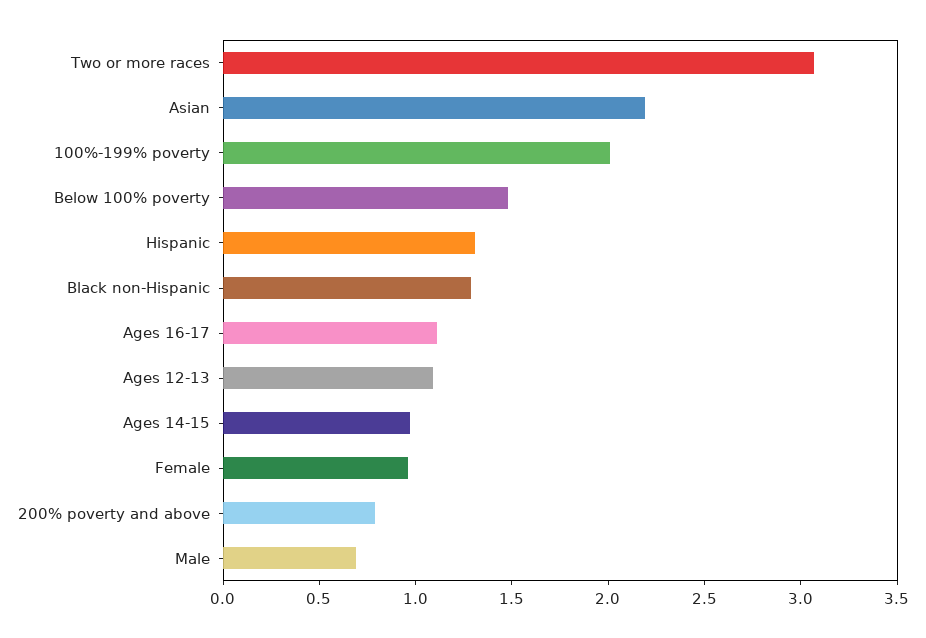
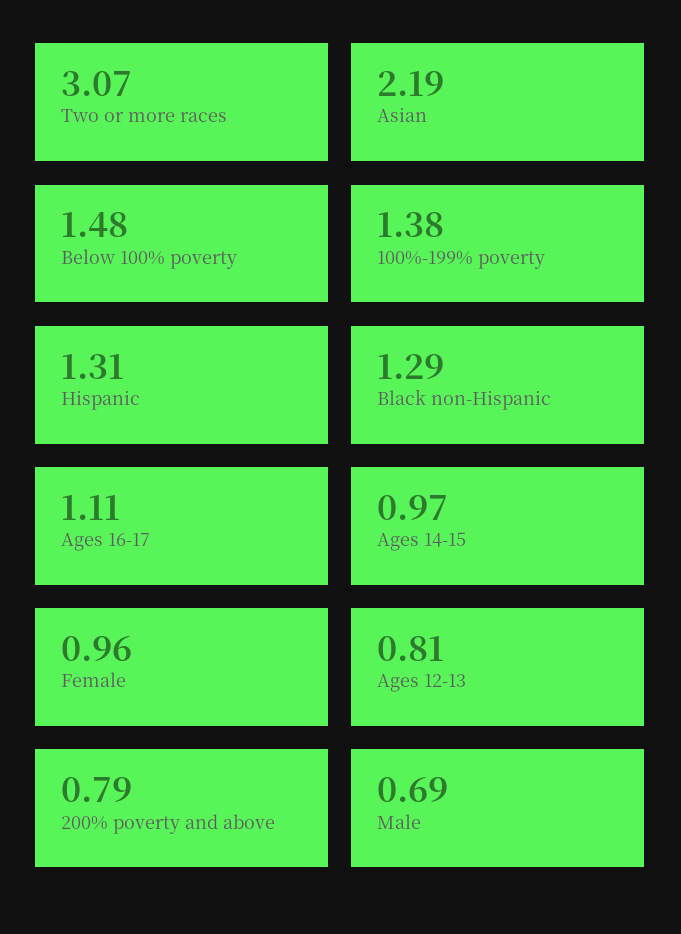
  {
    "Two or more races": 3.07,
    "Asian": 2.19,
-   "100%-199% poverty": 2,
+   "100%-199% poverty": 1.38,
    "Below 100% poverty": 1.48,
    "Hispanic": 1.31,
    "Black non-Hispanic": 1.29,
    "Ages 16-17": 1.11,
-   "Ages 12-13": 1.1,
+   "Ages 12-13": 0.81,
    "Ages 14-15": 0.97,
    "Female": 0.96,
    "200% poverty and above": 0.79,
    "Male": 0.69
  }

